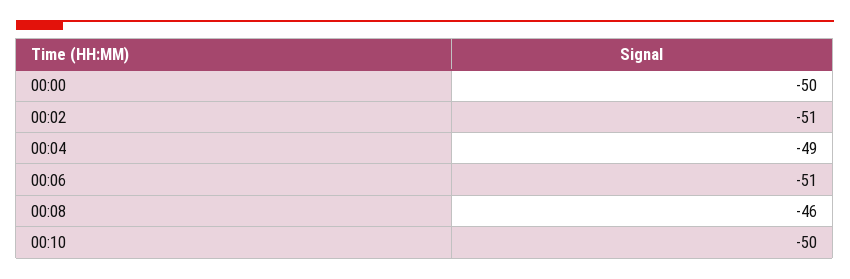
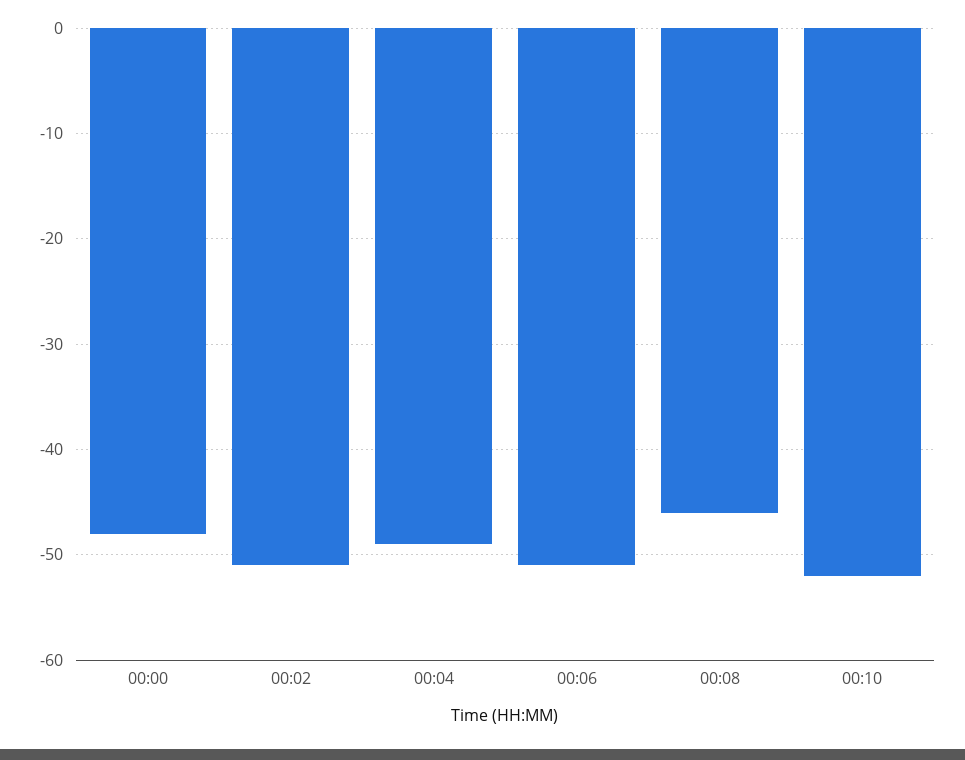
  {
-   "00:00": -50,
+   "00:00": -48,
    "00:02": -51,
    "00:04": -49,
    "00:06": -51,
    "00:08": -46,
-   "00:10": -50
+   "00:10": -52
  }

